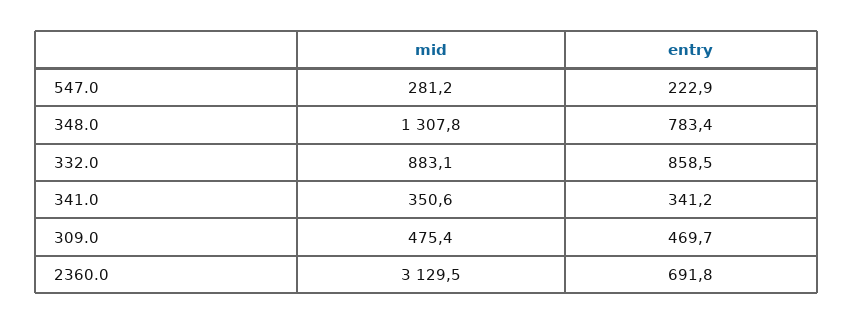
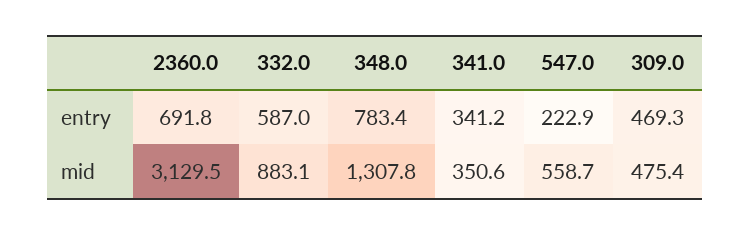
  {
    "mid": {
-     "547.0": 281.2,
+     "547.0": 558.7,
      "348.0": 1307.8,
      "332.0": 883.1,
      "341.0": 350.6,
      "309.0": 475.4,
      "2360.0": 3129.5
    },
    "entry": {
      "547.0": 222.9,
      "348.0": 783.4,
-     "332.0": 858.5,
+     "332.0": 587,
      "341.0": 341.2,
-     "309.0": 469.7,
+     "309.0": 469.3,
      "2360.0": 691.8
    }
  }

